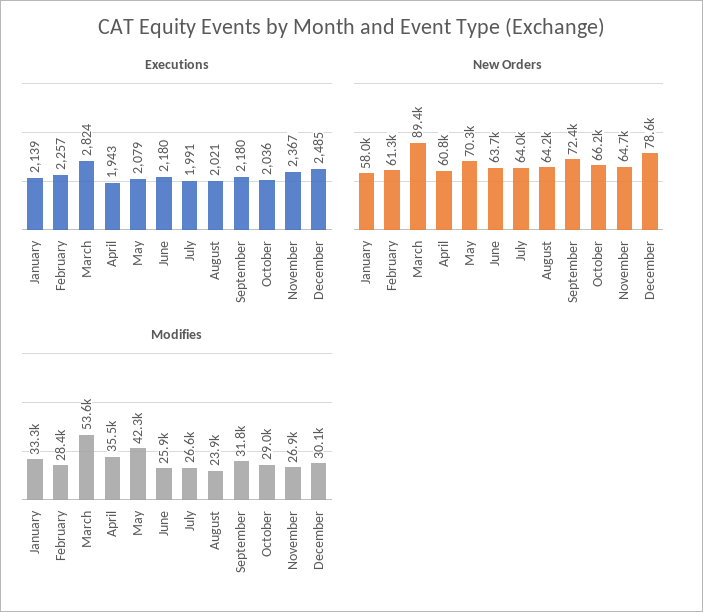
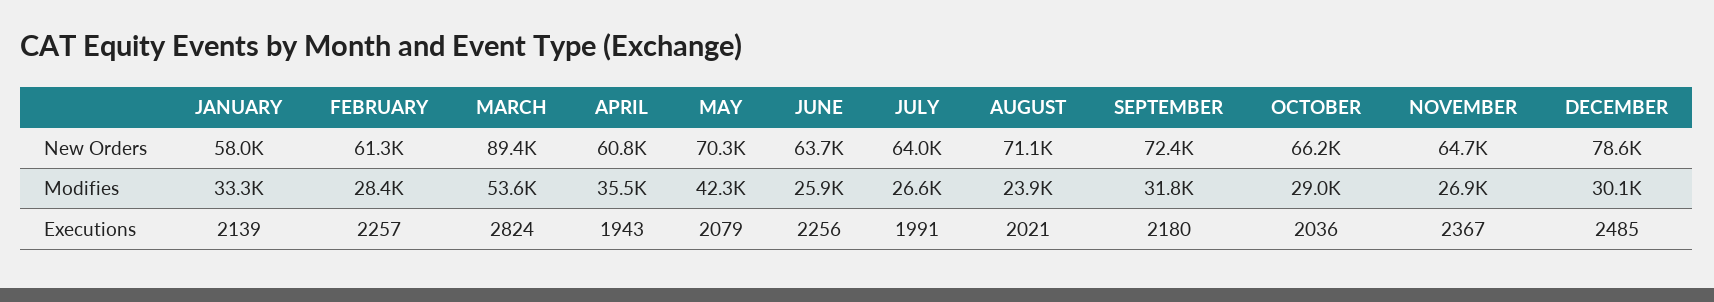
  {
    "Executions": {
      "January": 2139,
      "February": 2257,
      "March": 2824,
      "April": 1943,
      "May": 2079,
-     "June": 2180,
+     "June": 2256,
      "July": 1991,
      "August": 2021,
      "September": 2180,
      "October": 2036,
      "November": 2367,
      "December": 2485
    },
    "New Orders": {
      "January": 58000,
      "February": 61300,
      "March": 89400,
      "April": 60800,
      "May": 70300,
      "June": 63700,
      "July": 64000,
-     "August": 64200,
+     "August": 71100,
      "September": 72400,
      "October": 66200,
      "November": 64700,
      "December": 78600
    },
    "Modifies": {
      "January": 33300,
      "February": 28400,
      "March": 53600,
      "April": 35500,
      "May": 42300,
      "June": 25900,
      "July": 26600,
      "August": 23900,
      "September": 31800,
      "October": 29000,
      "November": 26900,
      "December": 30100
    }
  }

